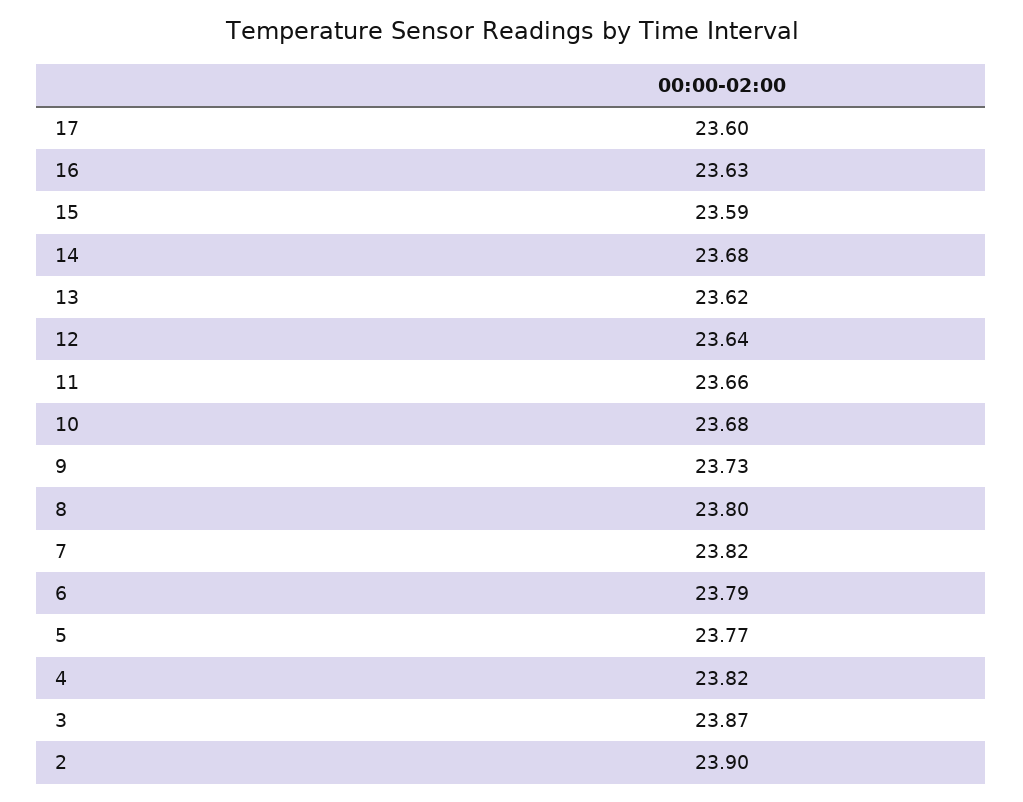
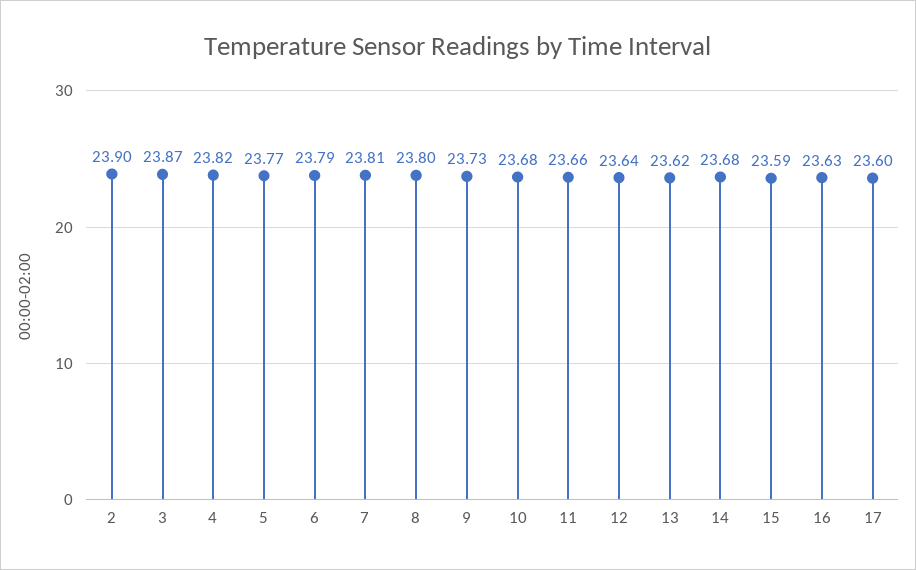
  {
    "17": 23.6,
    "16": 23.63,
    "15": 23.59,
    "14": 23.68,
    "13": 23.62,
    "12": 23.64,
    "11": 23.66,
    "10": 23.68,
    "9": 23.73,
    "8": 23.8,
-   "7": 23.82,
+   "7": 23.81,
    "6": 23.79,
    "5": 23.77,
    "4": 23.82,
    "3": 23.87,
    "2": 23.9
  }

